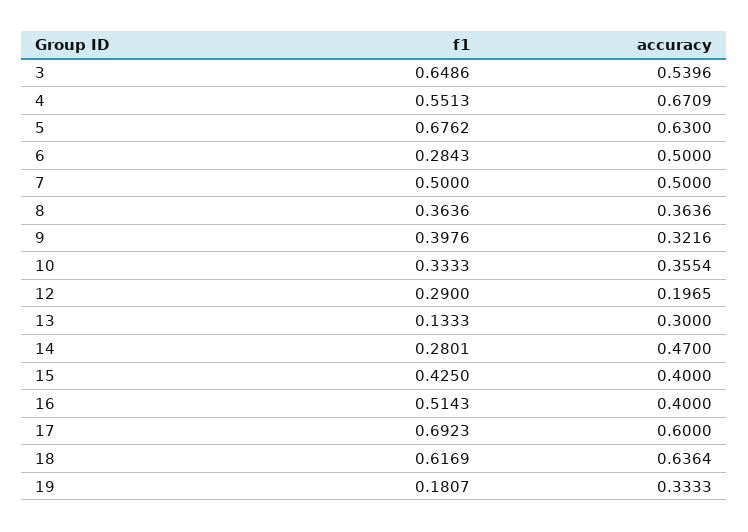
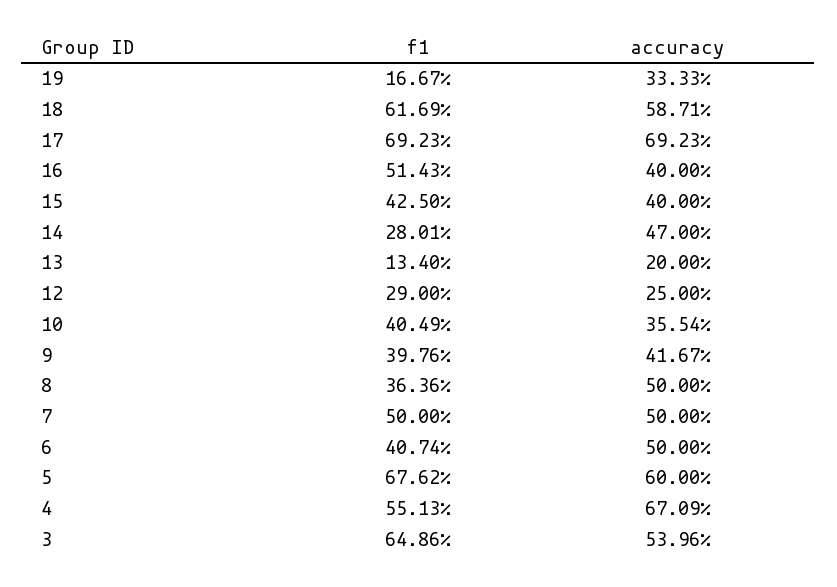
  {
    "f1": {
      "3": 0.6486,
      "4": 0.5513,
      "5": 0.6762,
-     "6": 0.2843,
+     "6": 0.4074,
      "7": 0.5,
      "8": 0.3636,
      "9": 0.3976,
-     "10": 0.3333,
+     "10": 0.4049,
      "12": 0.29,
-     "13": 0.1333,
+     "13": 0.134,
      "14": 0.2801,
      "15": 0.425,
      "16": 0.5143,
      "17": 0.6923,
      "18": 0.6169,
-     "19": 0.1807
+     "19": 0.1667
    },
    "accuracy": {
      "3": 0.5396,
      "4": 0.6709,
-     "5": 0.63,
+     "5": 0.6,
      "6": 0.5,
      "7": 0.5,
-     "8": 0.3636,
+     "8": 0.5,
-     "9": 0.3216,
+     "9": 0.4167,
      "10": 0.3554,
-     "12": 0.1965,
+     "12": 0.25,
-     "13": 0.3,
+     "13": 0.2,
      "14": 0.47,
      "15": 0.4,
      "16": 0.4,
-     "17": 0.6,
+     "17": 0.6923,
-     "18": 0.6364,
+     "18": 0.5871,
      "19": 0.3333
    }
  }

